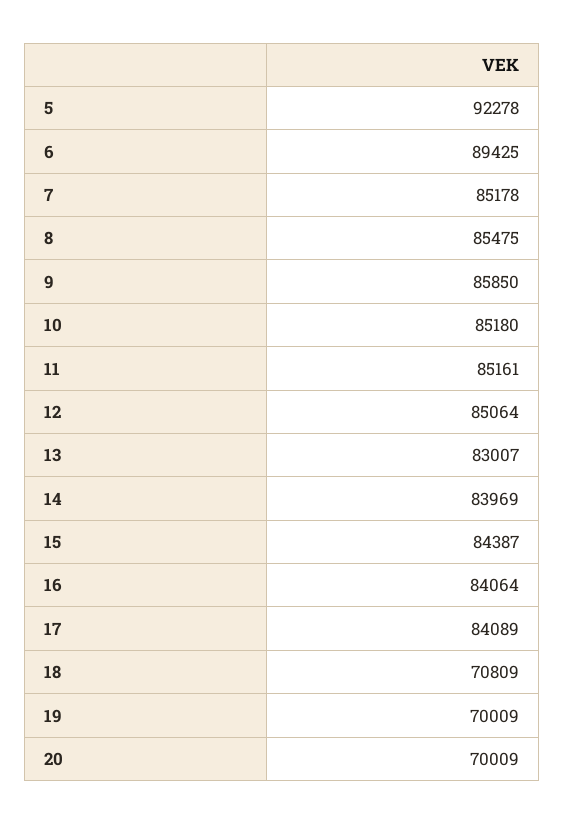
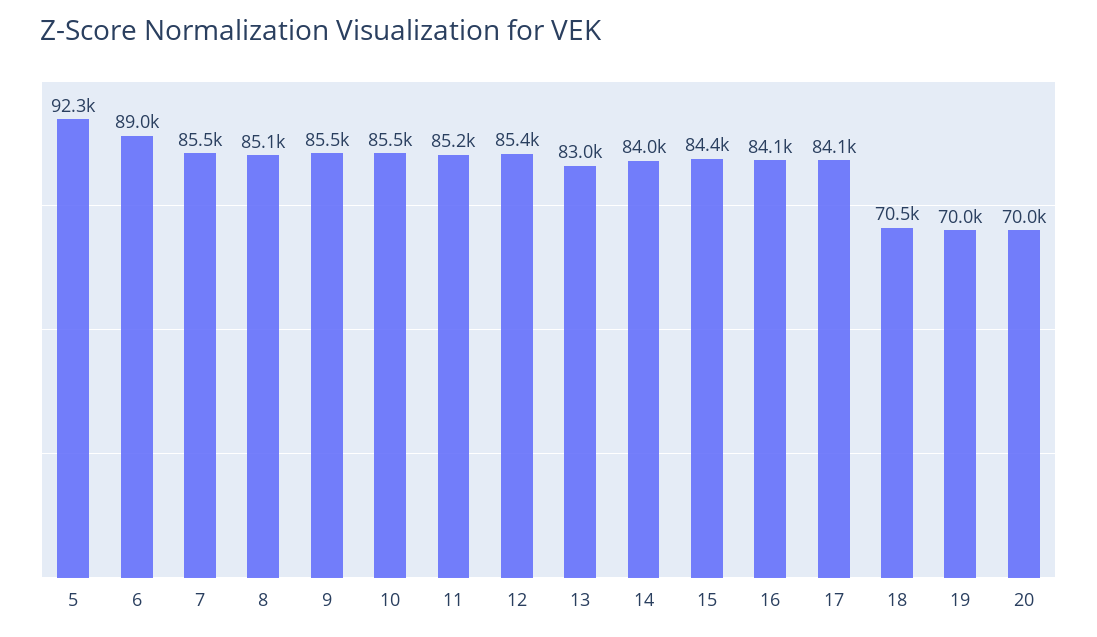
  {
    "5": 92278,
-   "6": 89425,
+   "6": 89000,
-   "7": 85178,
+   "7": 85500,
-   "8": 85475,
+   "8": 85100,
-   "9": 85850,
+   "9": 85500,
-   "10": 85180,
+   "10": 85500,
    "11": 85161,
-   "12": 85064,
+   "12": 85400,
    "13": 83007,
    "14": 83969,
    "15": 84387,
    "16": 84064,
    "17": 84089,
-   "18": 70809,
+   "18": 70500,
    "19": 70009,
    "20": 70009
  }

